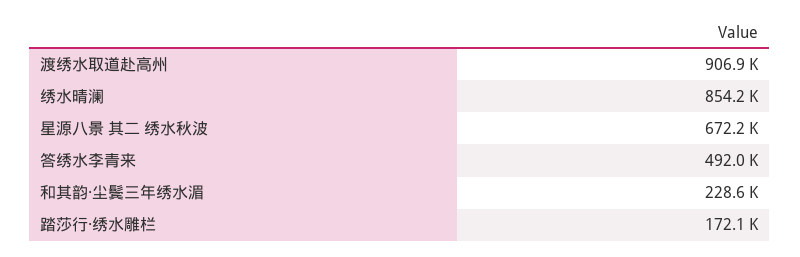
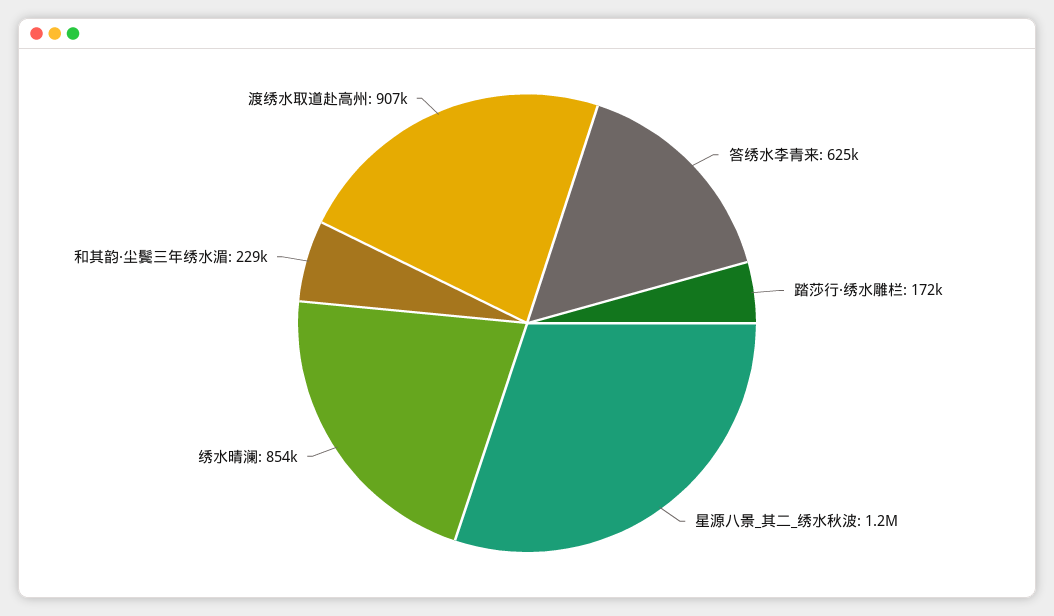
  {
    "渡绣水取道赴高州": 906900,
    "绣水晴澜": 854200,
-   "星源八景 其二 绣水秋波": 672200,
+   "星源八景 其二 绣水秋波": 1200000,
-   "答绣水李青来": 492000,
+   "答绣水李青来": 625000,
    "和其韵·尘鬓三年绣水湄": 228600,
    "踏莎行·绣水雕栏": 172100
  }

